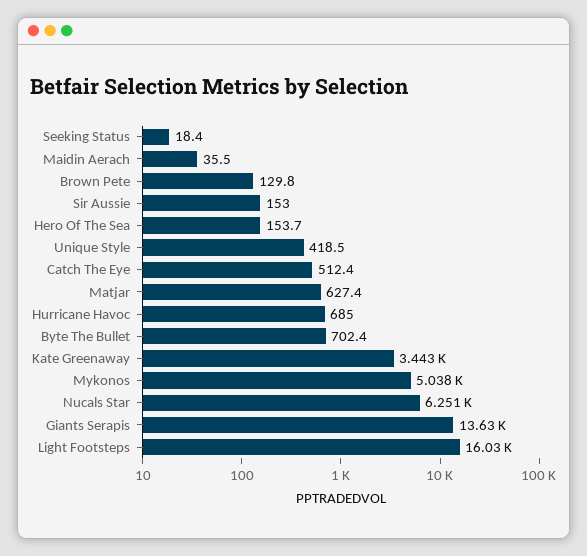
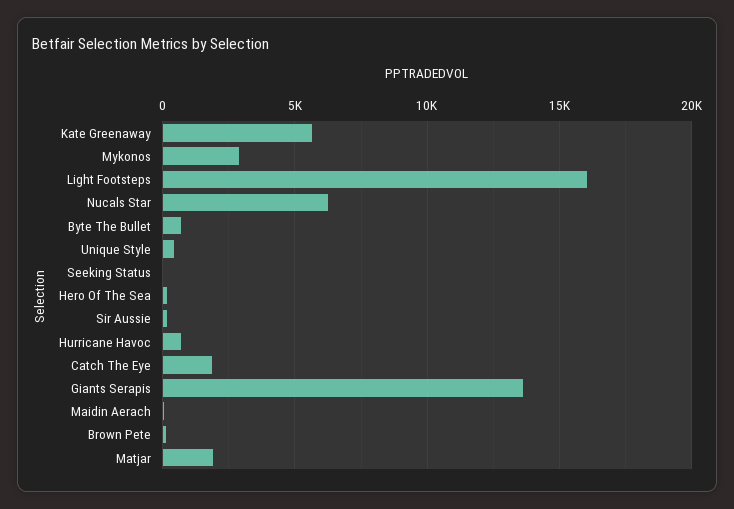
  {
    "Seeking Status": 18.4,
    "Maidin Aerach": 35.5,
    "Brown Pete": 129.8,
    "Sir Aussie": 153,
    "Hero Of The Sea": 153.7,
    "Unique Style": 418.5,
-   "Catch The Eye": 512.4,
+   "Catch The Eye": 2000,
-   "Matjar": 627.4,
+   "Matjar": 2000,
    "Hurricane Havoc": 685,
    "Byte The Bullet": 702.4,
-   "Kate Greenaway": 3443,
+   "Kate Greenaway": 5500,
-   "Mykonos": 5038,
+   "Mykonos": 3000,
    "Nucals Star": 6251,
    "Giants Serapis": 13630,
    "Light Footsteps": 16030
  }

